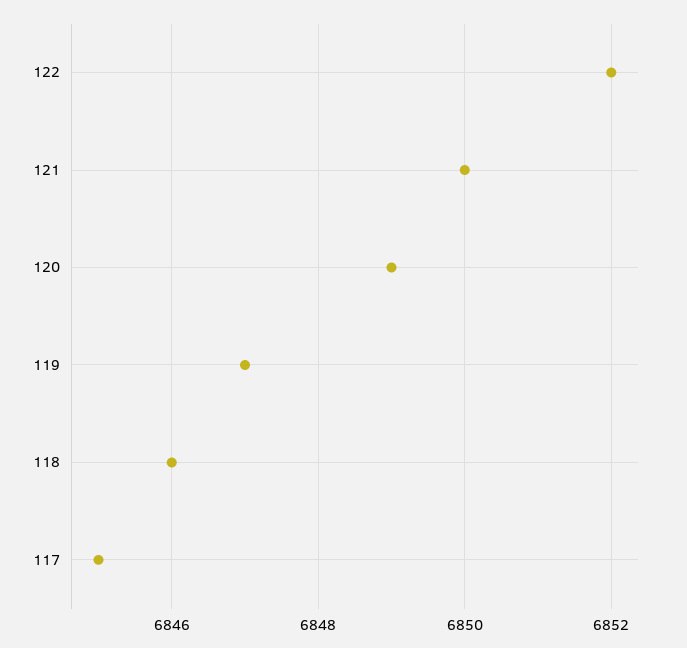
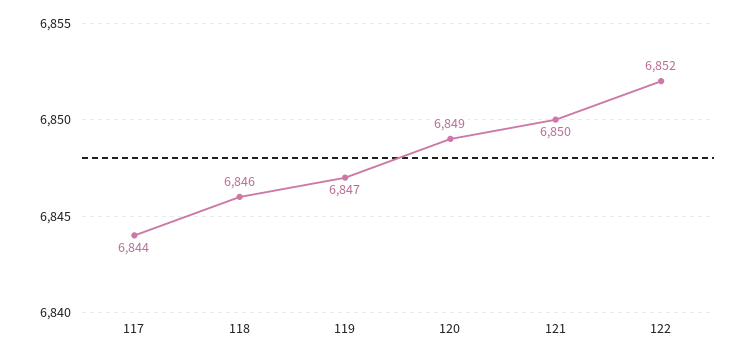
  {
    "122": 6852,
    "121": 6850,
    "120": 6849,
    "119": 6847,
    "118": 6846,
-   "117": 6845
+   "117": 6844
  }

